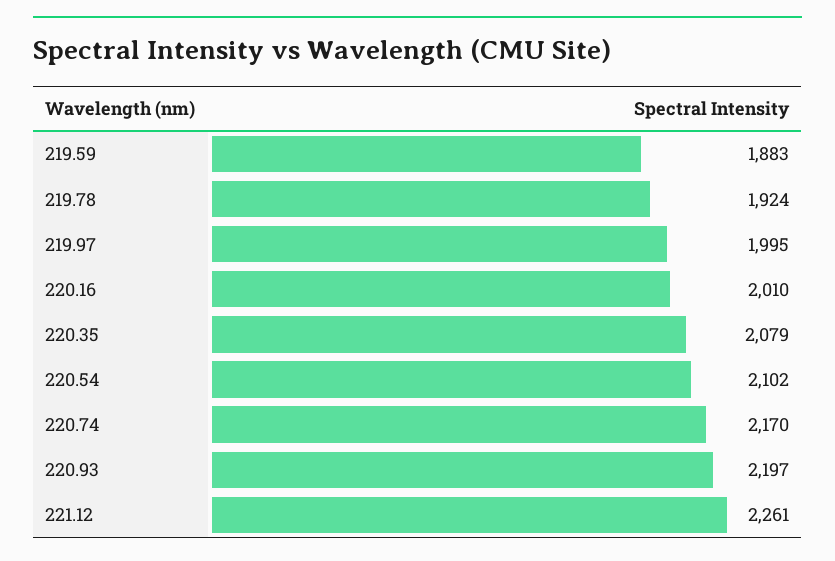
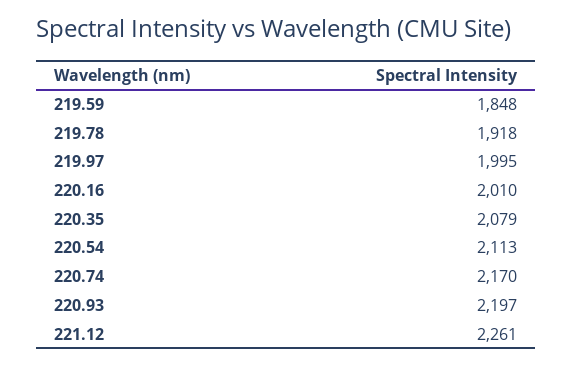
  {
-   "219.59": 1883,
+   "219.59": 1848,
-   "219.78": 1924,
+   "219.78": 1918,
    "219.97": 1995,
    "220.16": 2010,
    "220.35": 2079,
-   "220.54": 2102,
+   "220.54": 2113,
    "220.74": 2170,
    "220.93": 2197,
    "221.12": 2261
  }

